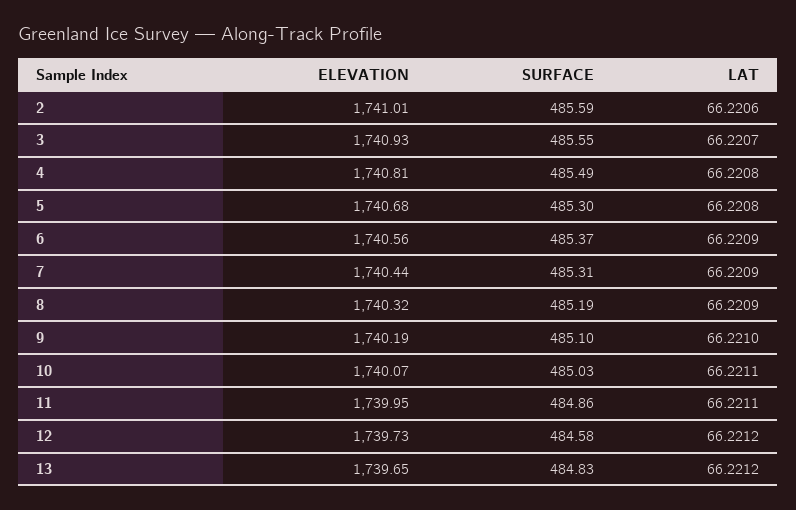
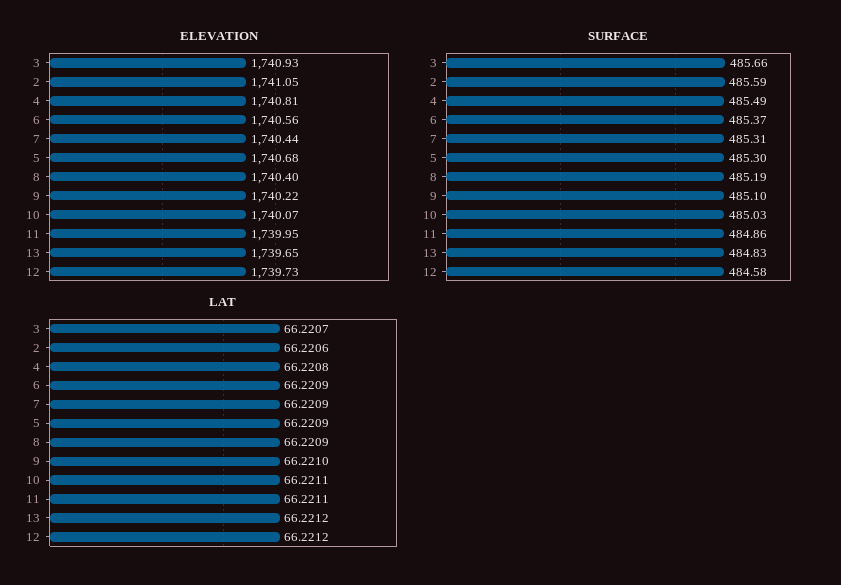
  {
    "ELEVATION": {
-     "2": 1741.01,
+     "2": 1741.05,
      "3": 1740.93,
      "4": 1740.81,
      "5": 1740.68,
      "6": 1740.56,
      "7": 1740.44,
-     "8": 1740.32,
+     "8": 1740.4,
-     "9": 1740.19,
+     "9": 1740.22,
      "10": 1740.07,
      "11": 1739.95,
      "12": 1739.73,
      "13": 1739.65
    },
    "SURFACE": {
      "2": 485.59,
-     "3": 485.55,
+     "3": 485.66,
      "4": 485.49,
      "5": 485.3,
      "6": 485.37,
      "7": 485.31,
      "8": 485.19,
      "9": 485.1,
      "10": 485.03,
      "11": 484.86,
      "12": 484.58,
      "13": 484.83
    },
    "LAT": {
      "2": 66.2206,
      "3": 66.2207,
      "4": 66.2208,
-     "5": 66.2208,
+     "5": 66.2209,
      "6": 66.2209,
      "7": 66.2209,
      "8": 66.2209,
      "9": 66.221,
      "10": 66.2211,
      "11": 66.2211,
      "12": 66.2212,
      "13": 66.2212
    }
  }

